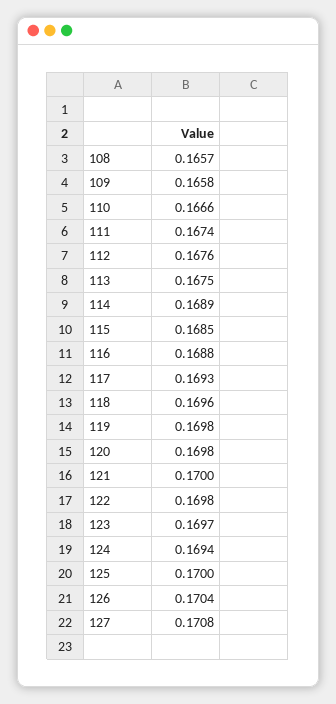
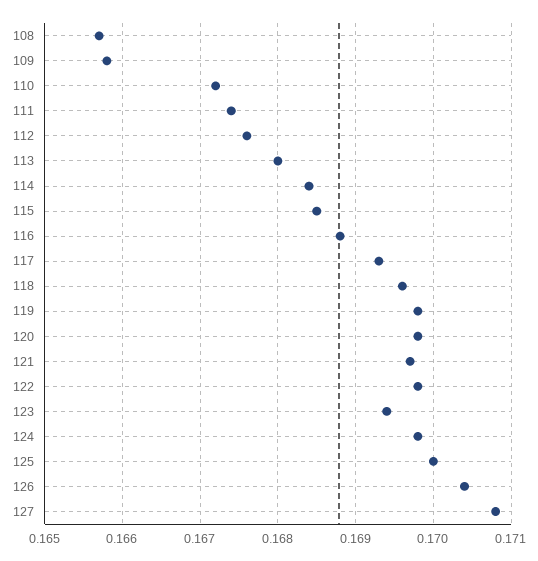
  {
    "108": 0.1657,
    "109": 0.1658,
-   "110": 0.1666,
+   "110": 0.1672,
    "111": 0.1674,
    "112": 0.1676,
-   "113": 0.1675,
+   "113": 0.168,
-   "114": 0.1689,
+   "114": 0.1684,
    "115": 0.1685,
    "116": 0.1688,
    "117": 0.1693,
    "118": 0.1696,
    "119": 0.1698,
    "120": 0.1698,
-   "121": 0.17,
+   "121": 0.1697,
    "122": 0.1698,
-   "123": 0.1697,
+   "123": 0.1694,
-   "124": 0.1694,
+   "124": 0.1698,
    "125": 0.17,
    "126": 0.1704,
    "127": 0.1708
  }

